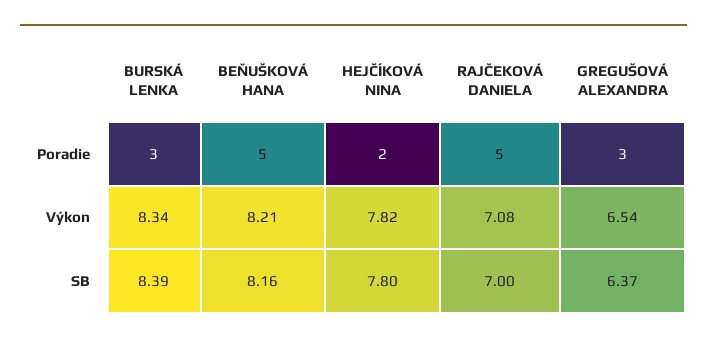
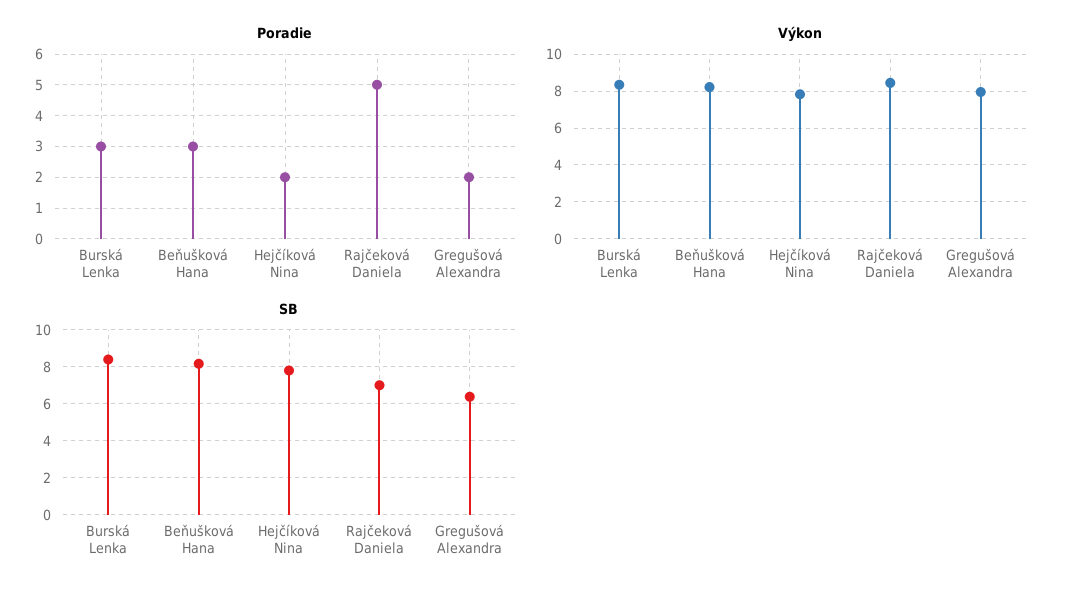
  {
    "Poradie": {
      "BURSKÁ LENKA": 3,
-     "BEŇUŠKOVÁ HANA": 5,
+     "BEŇUŠKOVÁ HANA": 3,
      "HEJČÍKOVÁ NINA": 2,
      "RAJČEKOVÁ DANIELA": 5,
-     "GREGUŠOVÁ ALEXANDRA": 3
+     "GREGUŠOVÁ ALEXANDRA": 2
    },
    "Výkon": {
      "BURSKÁ LENKA": 8.34,
      "BEŇUŠKOVÁ HANA": 8.21,
      "HEJČÍKOVÁ NINA": 7.82,
-     "RAJČEKOVÁ DANIELA": 7.08,
+     "RAJČEKOVÁ DANIELA": 8.5,
-     "GREGUŠOVÁ ALEXANDRA": 6.54
+     "GREGUŠOVÁ ALEXANDRA": 8
    },
    "SB": {
      "BURSKÁ LENKA": 8.39,
      "BEŇUŠKOVÁ HANA": 8.16,
      "HEJČÍKOVÁ NINA": 7.8,
      "RAJČEKOVÁ DANIELA": 7,
      "GREGUŠOVÁ ALEXANDRA": 6.37
    }
  }

